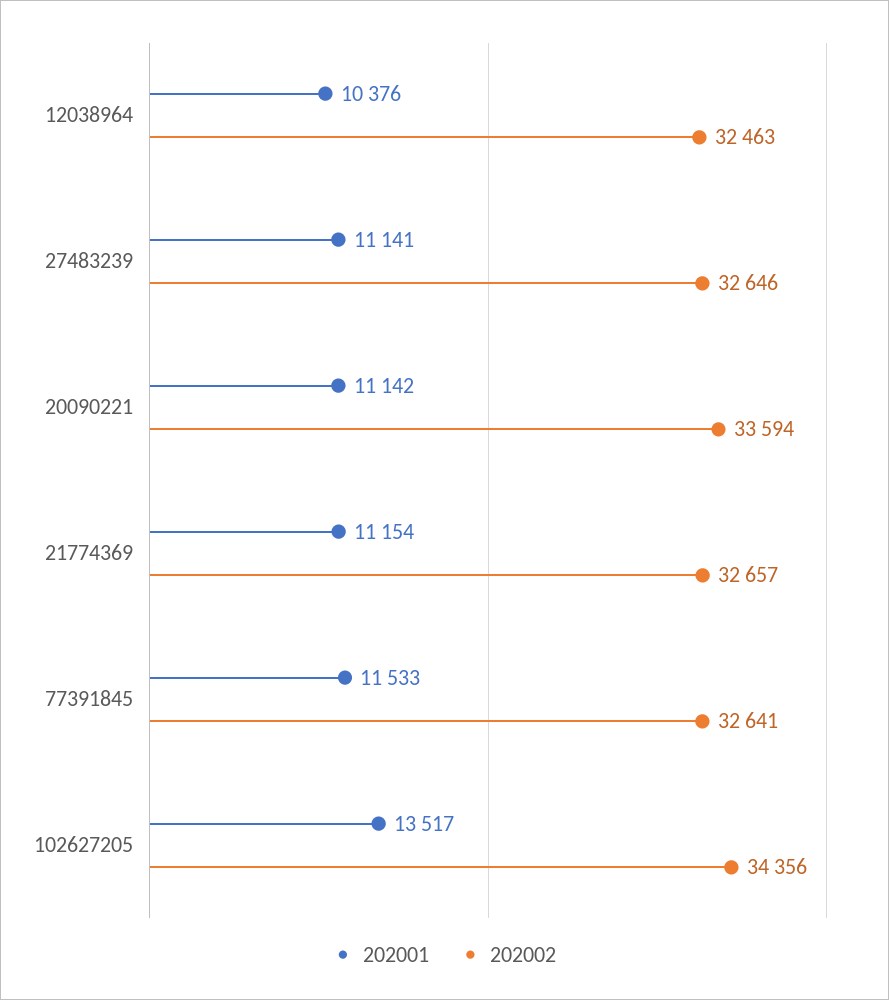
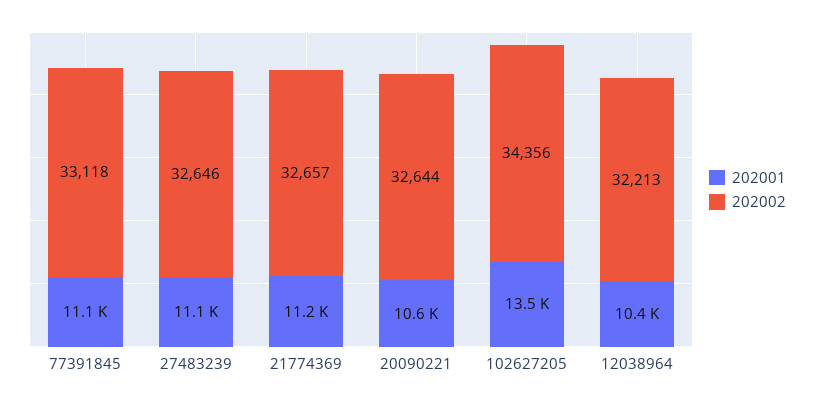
  {
    "202001": {
      "12038964": 10376,
      "27483239": 11141,
-     "20090221": 11142,
+     "20090221": 10600,
      "21774369": 11154,
-     "77391845": 11533,
+     "77391845": 11100,
      "102627205": 13517
    },
    "202002": {
-     "12038964": 32463,
+     "12038964": 32213,
      "27483239": 32646,
-     "20090221": 33594,
+     "20090221": 32644,
      "21774369": 32657,
-     "77391845": 32641,
+     "77391845": 33118,
      "102627205": 34356
    }
  }

